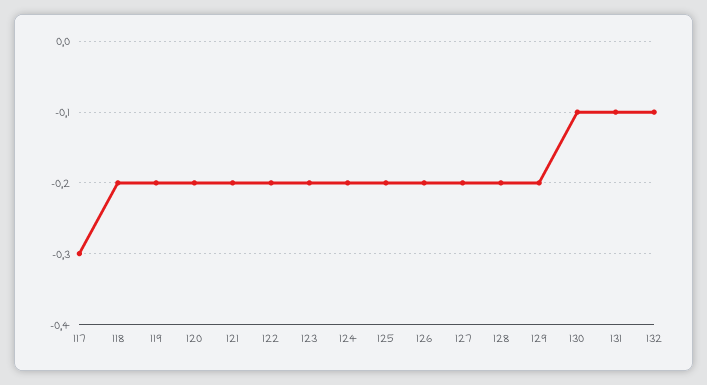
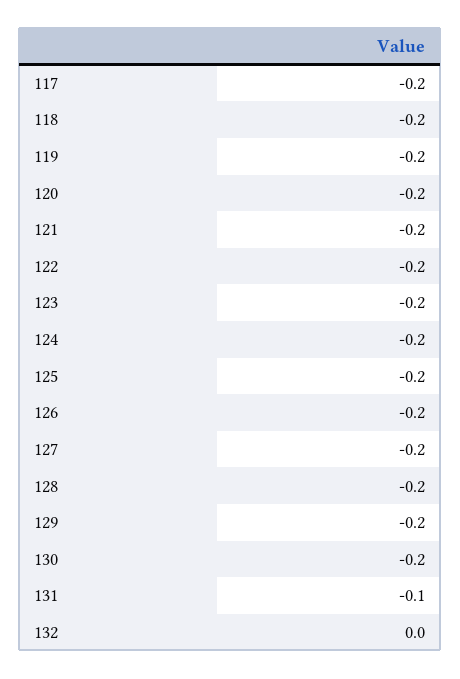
  {
-   "117": -0.3,
+   "117": -0.2,
    "118": -0.2,
    "119": -0.2,
    "120": -0.2,
    "121": -0.2,
    "122": -0.2,
    "123": -0.2,
    "124": -0.2,
    "125": -0.2,
    "126": -0.2,
    "127": -0.2,
    "128": -0.2,
    "129": -0.2,
-   "130": -0.1,
+   "130": -0.2,
    "131": -0.1,
-   "132": -0.1
+   "132": 0
  }

